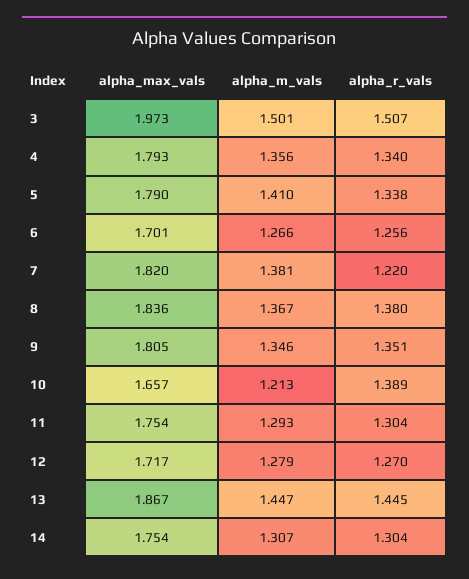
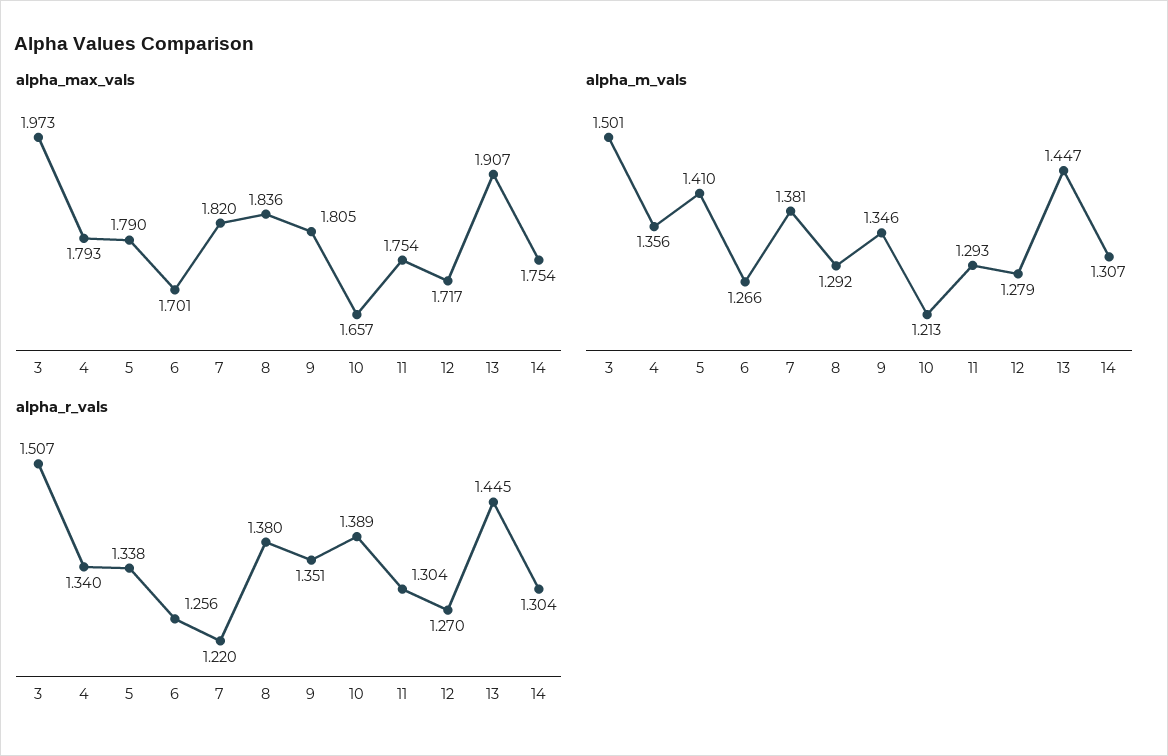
  {
    "alpha_max_vals": {
      "3": 1.973,
      "4": 1.793,
      "5": 1.79,
      "6": 1.701,
      "7": 1.82,
      "8": 1.836,
      "9": 1.805,
      "10": 1.657,
      "11": 1.754,
      "12": 1.717,
-     "13": 1.867,
+     "13": 1.907,
      "14": 1.754
    },
    "alpha_m_vals": {
      "3": 1.501,
      "4": 1.356,
      "5": 1.41,
      "6": 1.266,
      "7": 1.381,
-     "8": 1.367,
+     "8": 1.292,
      "9": 1.346,
      "10": 1.213,
      "11": 1.293,
      "12": 1.279,
      "13": 1.447,
      "14": 1.307
    },
    "alpha_r_vals": {
      "3": 1.507,
      "4": 1.34,
      "5": 1.338,
      "6": 1.256,
      "7": 1.22,
      "8": 1.38,
      "9": 1.351,
      "10": 1.389,
      "11": 1.304,
      "12": 1.27,
      "13": 1.445,
      "14": 1.304
    }
  }

